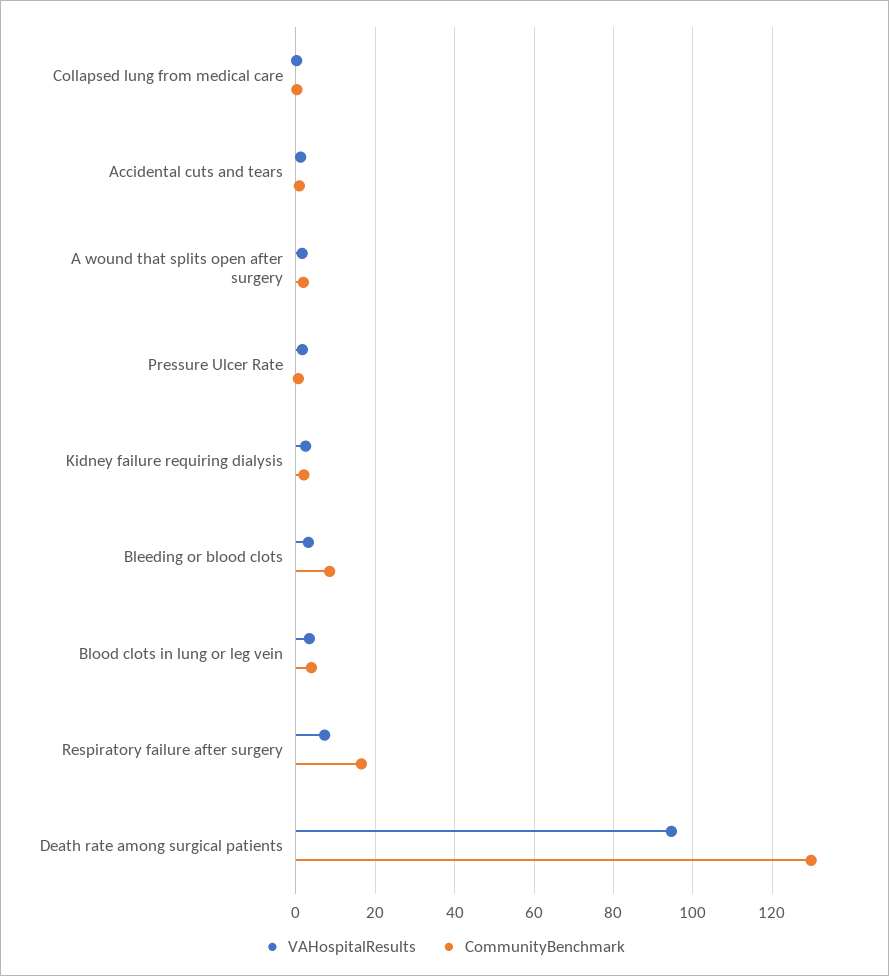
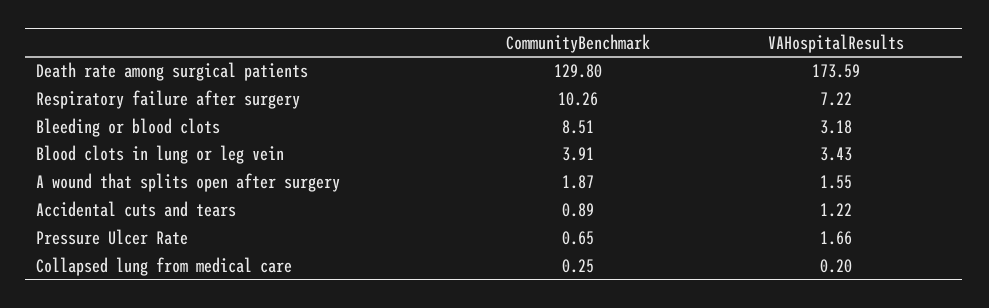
  {
    "VAHospitalResults": {
      "Collapsed lung from medical care": 0.2,
      "Accidental cuts and tears": 1.22,
      "A wound that splits open after surgery": 1.55,
      "Pressure Ulcer Rate": 1.66,
-     "Kidney failure requiring dialysis": 2,
      "Bleeding or blood clots": 3.18,
      "Blood clots in lung or leg vein": 3.43,
      "Respiratory failure after surgery": 7.22,
-     "Death rate among surgical patients": 94
+     "Death rate among surgical patients": 173.59
    },
    "CommunityBenchmark": {
      "Collapsed lung from medical care": 0.25,
      "Accidental cuts and tears": 0.89,
      "A wound that splits open after surgery": 1.87,
      "Pressure Ulcer Rate": 0.65,
-     "Kidney failure requiring dialysis": 2,
      "Bleeding or blood clots": 8.51,
      "Blood clots in lung or leg vein": 3.91,
-     "Respiratory failure after surgery": 16,
+     "Respiratory failure after surgery": 10.26,
      "Death rate among surgical patients": 129.8
    }
  }

